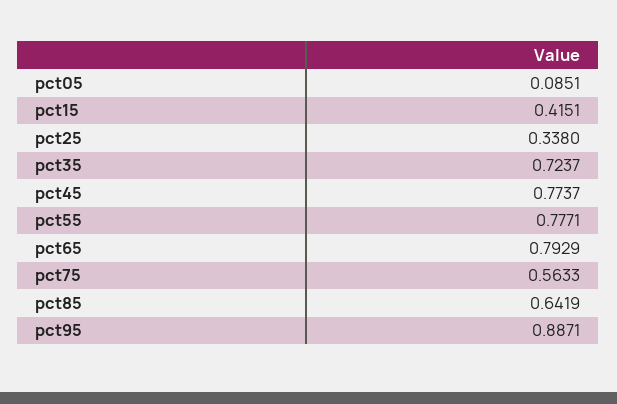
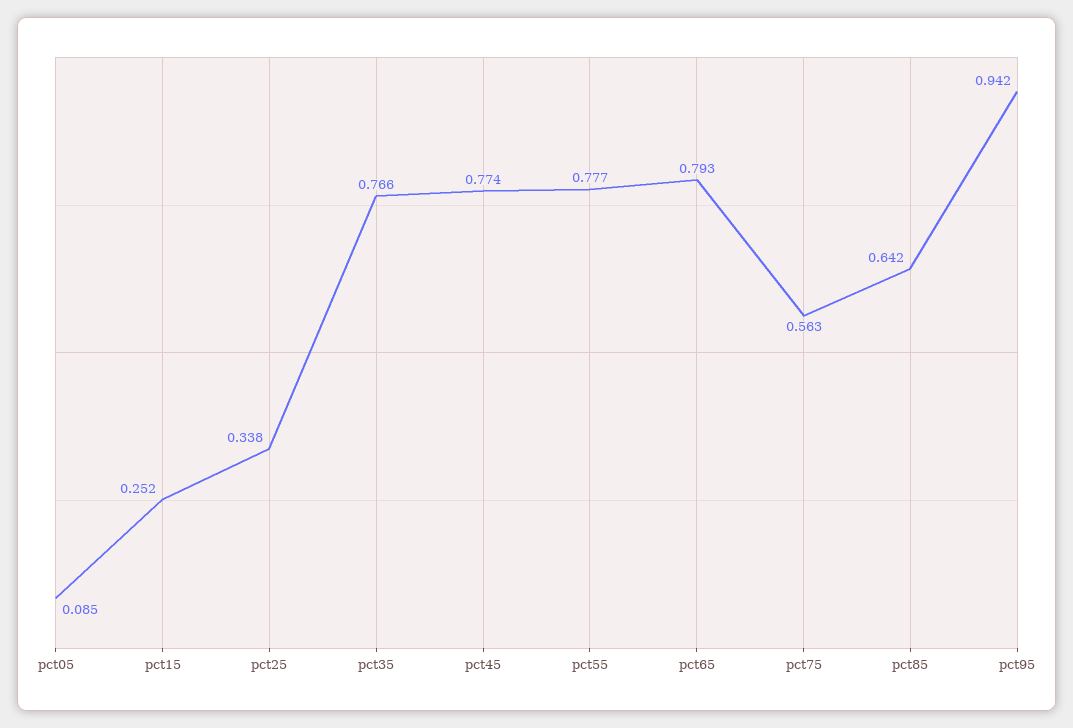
  {
    "pct05": 0.0851,
-   "pct15": 0.4151,
+   "pct15": 0.252,
    "pct25": 0.338,
-   "pct35": 0.7237,
+   "pct35": 0.766,
    "pct45": 0.7737,
    "pct55": 0.7771,
    "pct65": 0.7929,
    "pct75": 0.5633,
    "pct85": 0.6419,
-   "pct95": 0.8871
+   "pct95": 0.942
  }

